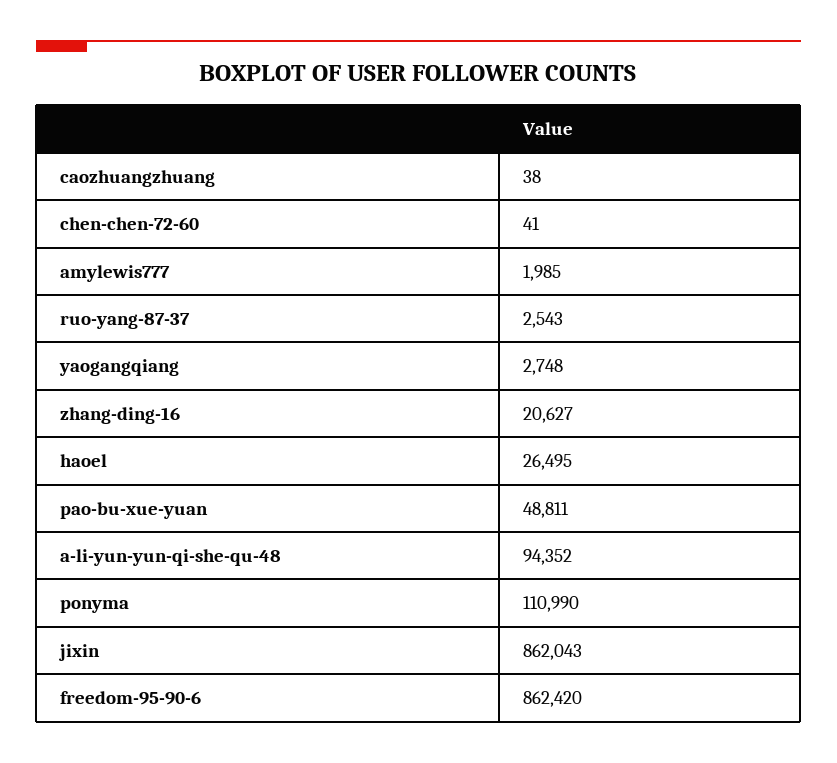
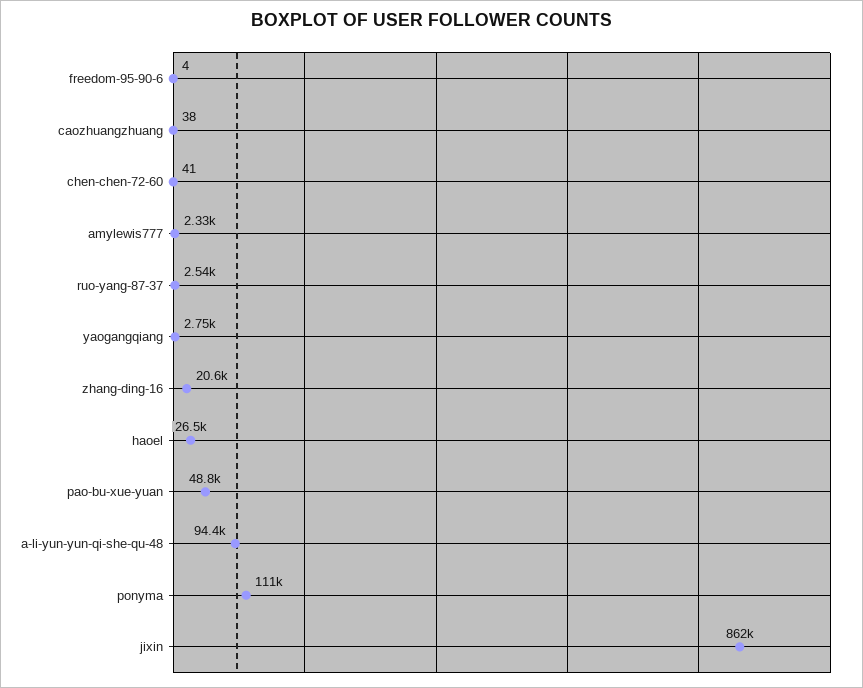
  {
    "caozhuangzhuang": 38,
    "chen-chen-72-60": 41,
-   "amylewis777": 1985,
+   "amylewis777": 2330,
    "ruo-yang-87-37": 2543,
    "yaogangqiang": 2748,
    "zhang-ding-16": 20627,
    "haoel": 26495,
    "pao-bu-xue-yuan": 48811,
    "a-li-yun-yun-qi-she-qu-48": 94352,
    "ponyma": 110990,
    "jixin": 862043,
-   "freedom-95-90-6": 862420
+   "freedom-95-90-6": 4
  }

